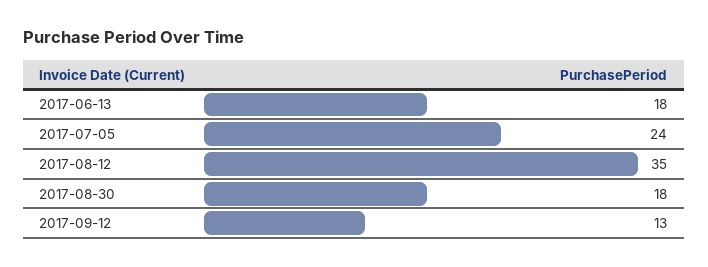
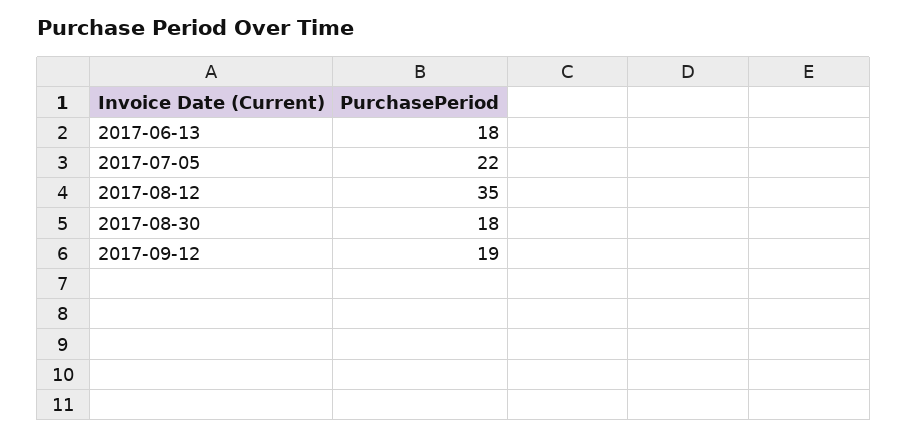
  {
    "2017-06-13": 18,
-   "2017-07-05": 24,
+   "2017-07-05": 22,
    "2017-08-12": 35,
    "2017-08-30": 18,
-   "2017-09-12": 13
+   "2017-09-12": 19
  }

